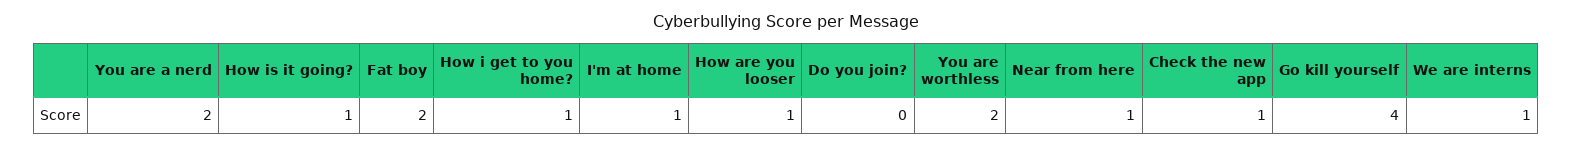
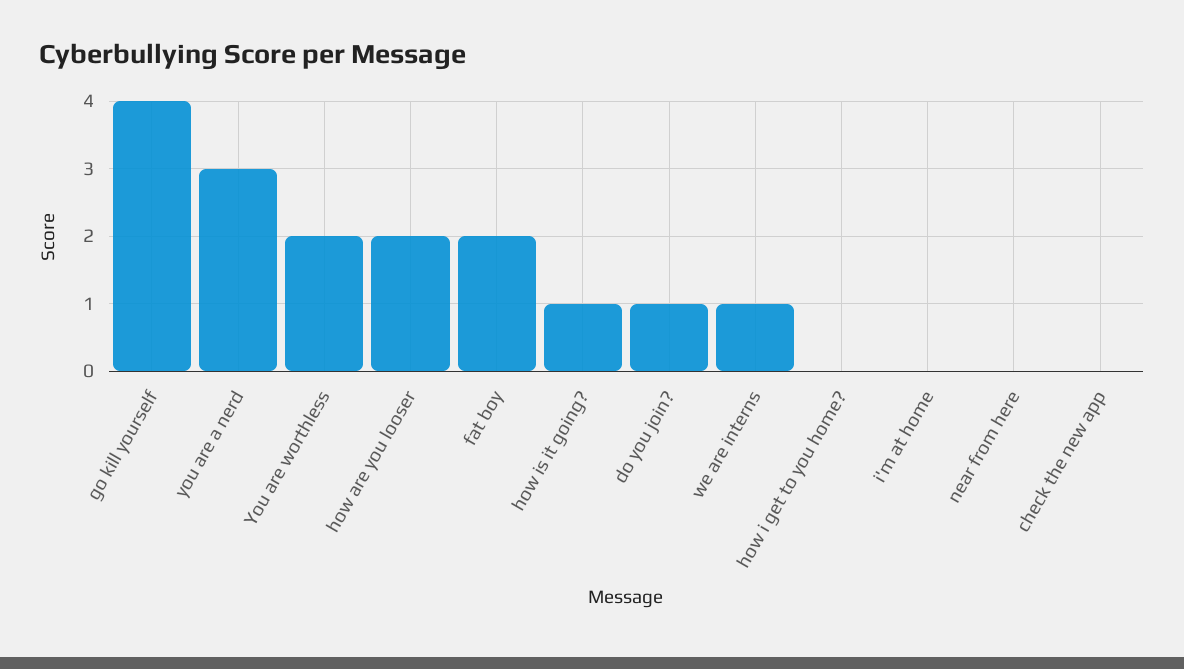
  {
-   "You are a nerd": 2,
+   "You are a nerd": 3,
    "How is it going?": 1,
    "Fat boy": 2,
-   "How i get to you home?": 1,
+   "How i get to you home?": 0,
-   "I'm at home": 1,
+   "I'm at home": 0,
-   "How are you looser": 1,
+   "How are you looser": 2,
-   "Do you join?": 0,
+   "Do you join?": 1,
    "You are worthless": 2,
-   "Near from here": 1,
+   "Near from here": 0,
-   "Check the new app": 1,
+   "Check the new app": 0,
    "Go kill yourself": 4,
    "We are interns": 1
  }

